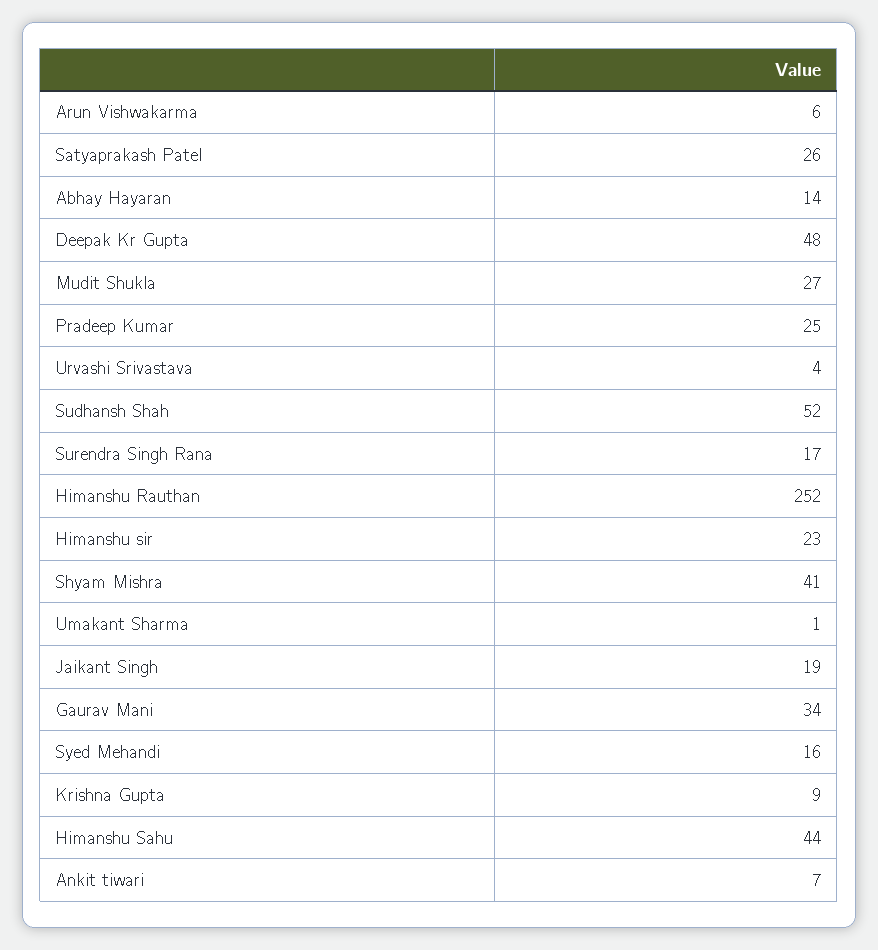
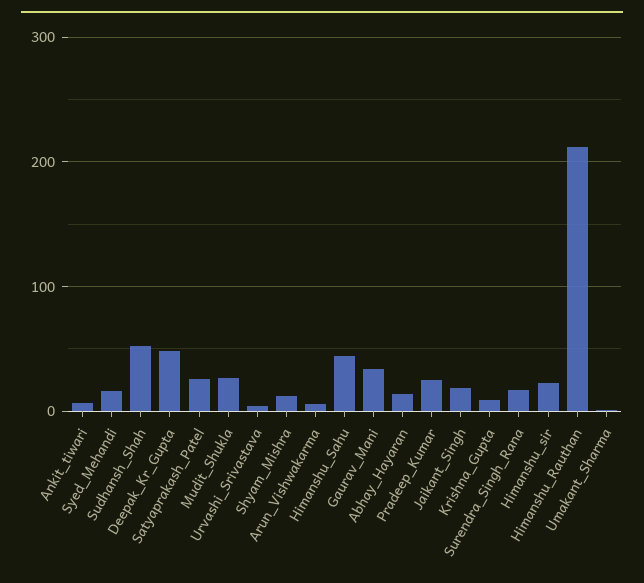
  {
    "Arun Vishwakarma": 6,
    "Satyaprakash Patel": 26,
    "Abhay Hayaran": 14,
    "Deepak Kr Gupta": 48,
    "Mudit Shukla": 27,
    "Pradeep Kumar": 25,
    "Urvashi Srivastava": 4,
    "Sudhansh Shah": 52,
    "Surendra Singh Rana": 17,
-   "Himanshu Rauthan": 252,
+   "Himanshu Rauthan": 210,
    "Himanshu sir": 23,
-   "Shyam Mishra": 41,
+   "Shyam Mishra": 10,
    "Umakant Sharma": 1,
    "Jaikant Singh": 19,
    "Gaurav Mani": 34,
    "Syed Mehandi": 16,
    "Krishna Gupta": 9,
    "Himanshu Sahu": 44,
    "Ankit tiwari": 7
  }

